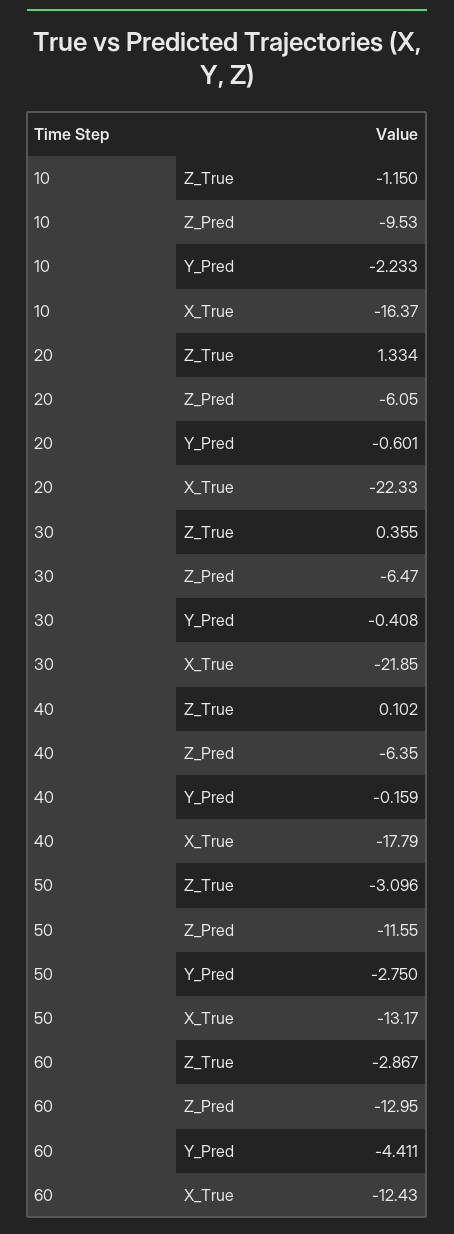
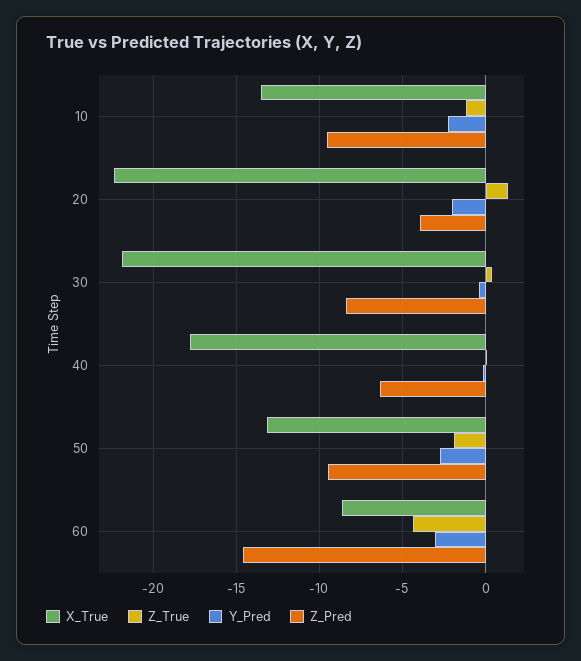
  {
    "Z_True": {
      "10": -1.15,
      "20": 1.334,
      "30": 0.355,
      "40": 0.102,
-     "50": -3.096,
+     "50": -2,
-     "60": -2.867
+     "60": -4.5
    },
    "Z_Pred": {
      "10": -9.53,
-     "20": -6.05,
+     "20": -4,
-     "30": -6.47,
+     "30": -8.5,
      "40": -6.35,
-     "50": -11.55,
+     "50": -9.5,
-     "60": -12.95
+     "60": -14.5
    },
    "Y_Pred": {
      "10": -2.233,
-     "20": -0.601,
+     "20": -2,
      "30": -0.408,
      "40": -0.159,
      "50": -2.75,
-     "60": -4.411
+     "60": -3
    },
    "X_True": {
-     "10": -16.37,
+     "10": -13.5,
      "20": -22.33,
      "30": -21.85,
      "40": -17.79,
      "50": -13.17,
-     "60": -12.43
+     "60": -8.5
    }
  }

